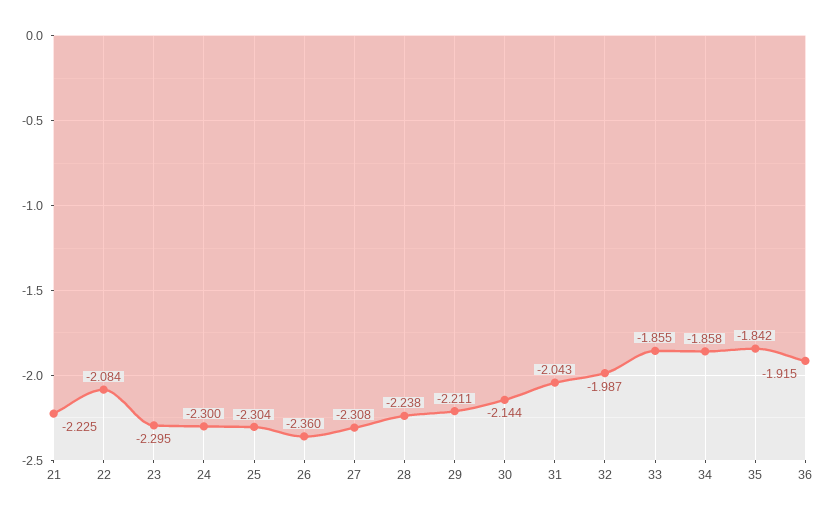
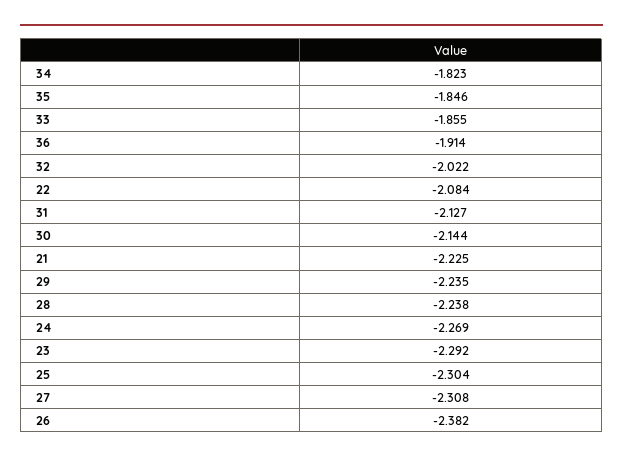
  {
    "21": -2.225,
    "22": -2.084,
-   "23": -2.295,
+   "23": -2.292,
-   "24": -2.3,
+   "24": -2.269,
    "25": -2.304,
-   "26": -2.36,
+   "26": -2.382,
    "27": -2.308,
    "28": -2.238,
-   "29": -2.211,
+   "29": -2.235,
    "30": -2.144,
-   "31": -2.043,
+   "31": -2.127,
-   "32": -1.987,
+   "32": -2.022,
    "33": -1.855,
-   "34": -1.858,
+   "34": -1.823,
-   "35": -1.842,
+   "35": -1.846,
-   "36": -1.915
+   "36": -1.914
  }

